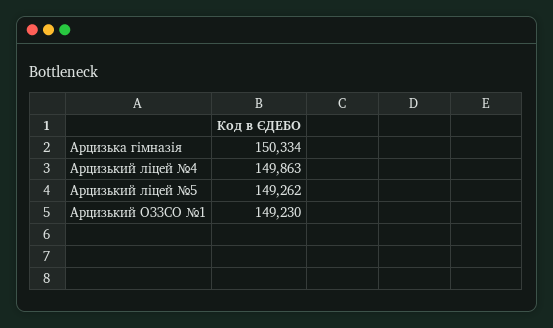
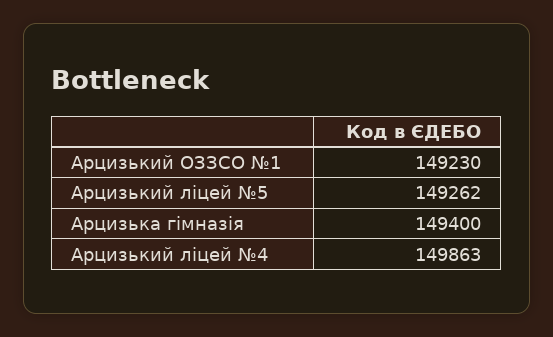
  {
-   "Арцизька гімназія": 150334,
+   "Арцизька гімназія": 149400,
    "Арцизький ліцей №4": 149863,
    "Арцизький ліцей №5": 149262,
    "Арцизький ОЗЗСО №1": 149230
  }

